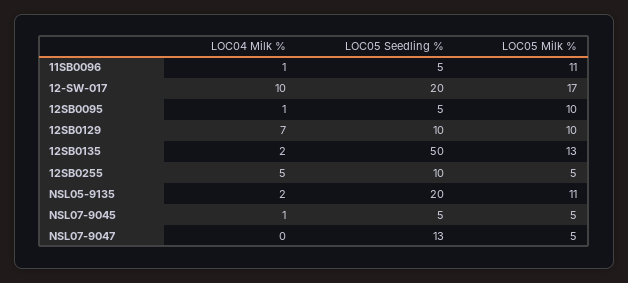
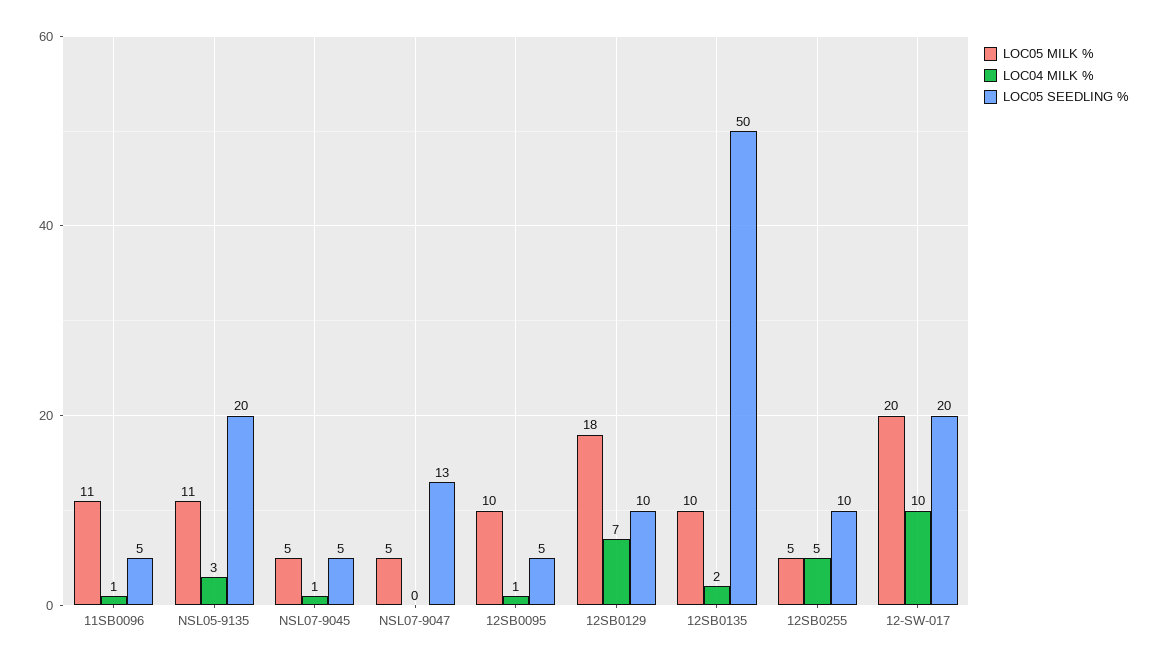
  {
    "LOC04 Milk %": {
      "11SB0096": 1,
      "12-SW-017": 10,
      "12SB0095": 1,
      "12SB0129": 7,
      "12SB0135": 2,
      "12SB0255": 5,
-     "NSL05-9135": 2,
+     "NSL05-9135": 3,
      "NSL07-9045": 1,
      "NSL07-9047": 0
    },
    "LOC05 Seedling %": {
      "11SB0096": 5,
      "12-SW-017": 20,
      "12SB0095": 5,
      "12SB0129": 10,
      "12SB0135": 50,
      "12SB0255": 10,
      "NSL05-9135": 20,
      "NSL07-9045": 5,
      "NSL07-9047": 13
    },
    "LOC05 Milk %": {
      "11SB0096": 11,
-     "12-SW-017": 17,
+     "12-SW-017": 20,
      "12SB0095": 10,
-     "12SB0129": 10,
+     "12SB0129": 18,
-     "12SB0135": 13,
+     "12SB0135": 10,
      "12SB0255": 5,
      "NSL05-9135": 11,
      "NSL07-9045": 5,
      "NSL07-9047": 5
    }
  }

